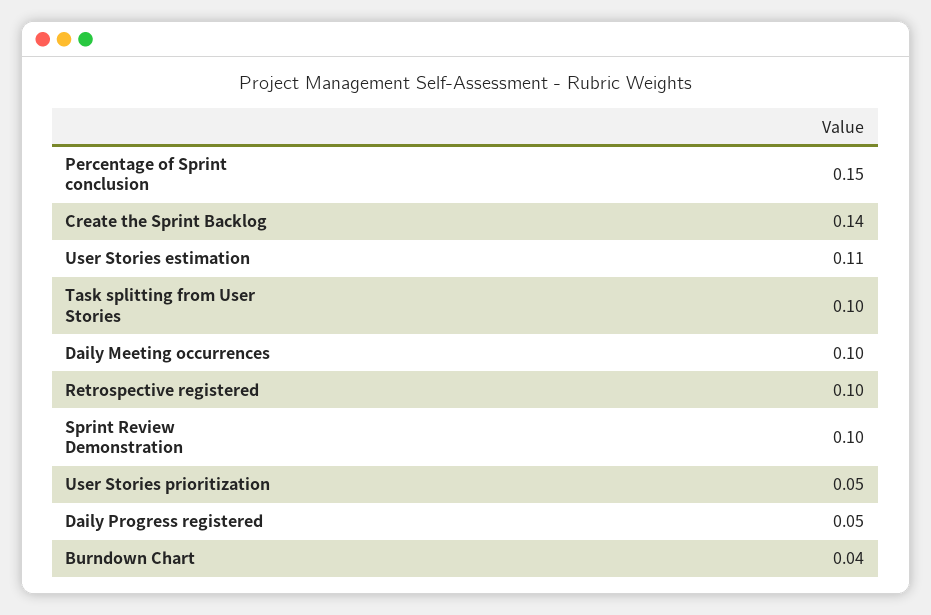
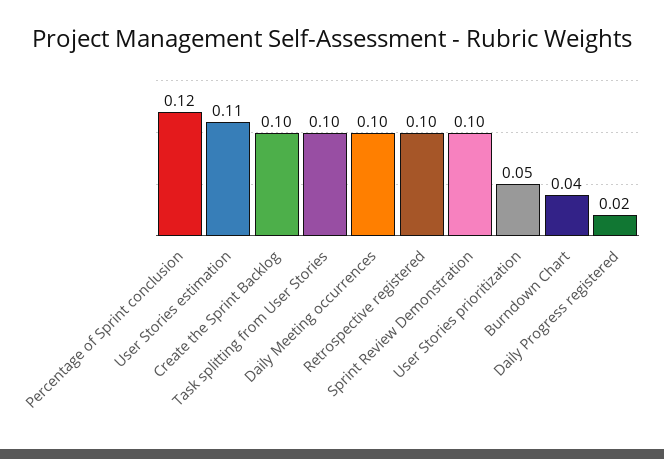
  {
-   "Percentage of Sprint conclusion": 0.15,
+   "Percentage of Sprint conclusion": 0.12,
-   "Create the Sprint Backlog": 0.14,
+   "Create the Sprint Backlog": 0.1,
    "User Stories estimation": 0.11,
    "Task splitting from User Stories": 0.1,
    "Daily Meeting occurrences": 0.1,
    "Retrospective registered": 0.1,
    "Sprint Review Demonstration": 0.1,
    "User Stories prioritization": 0.05,
-   "Daily Progress registered": 0.05,
+   "Daily Progress registered": 0.02,
    "Burndown Chart": 0.04
  }

